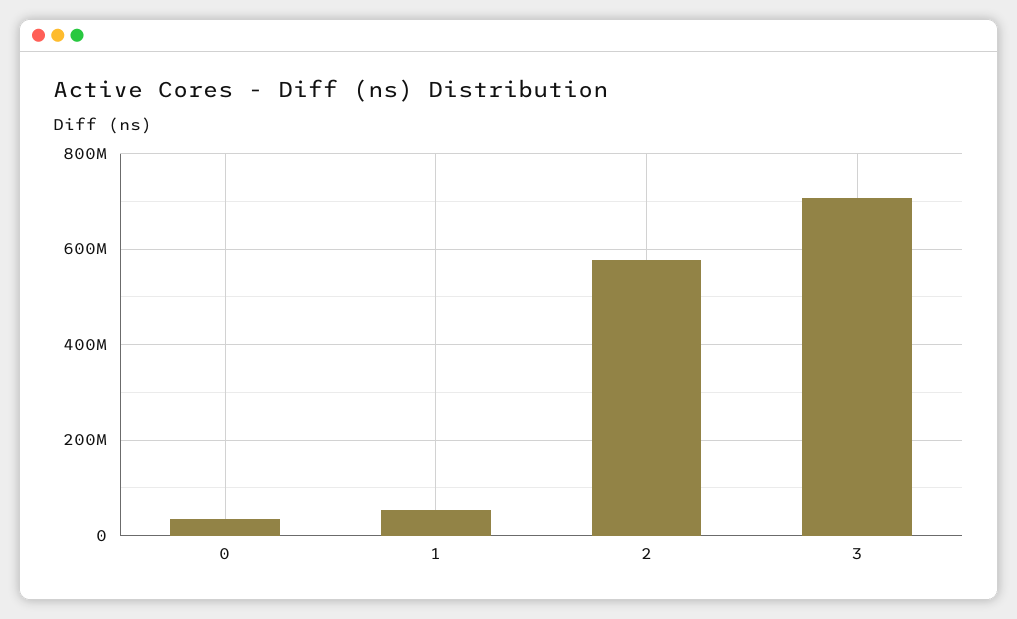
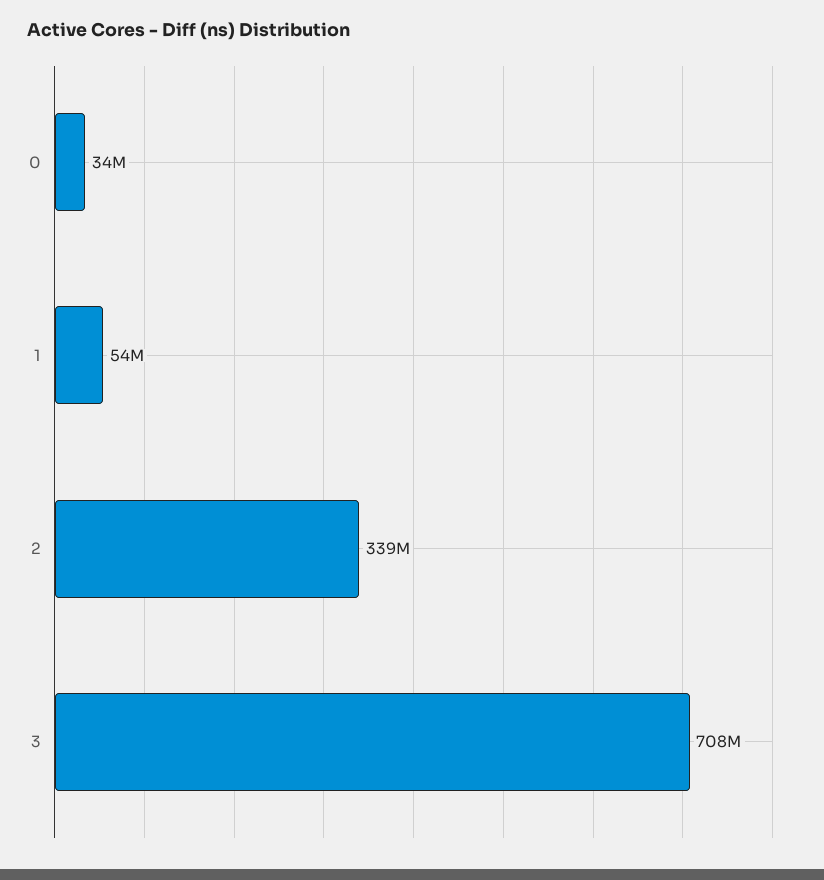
  {
    "0": 34000000,
    "1": 54000000,
-   "2": 580000000,
+   "2": 339000000,
    "3": 708000000
  }

